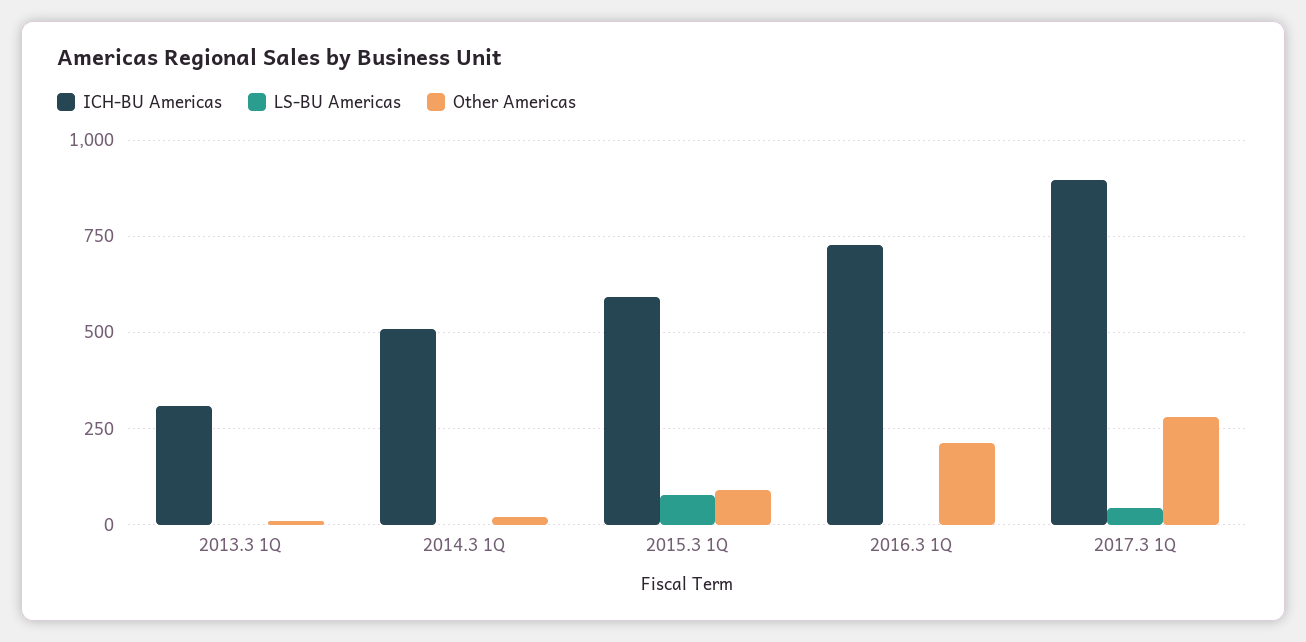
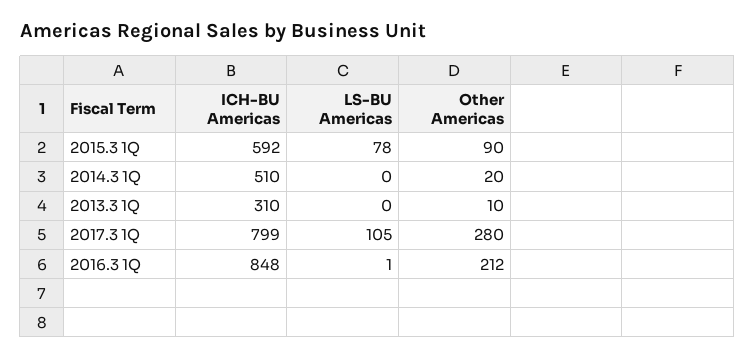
  {
    "ICH-BU Americas": {
      "2013.3 1Q": 310,
      "2014.3 1Q": 510,
      "2015.3 1Q": 592,
-     "2016.3 1Q": 725,
+     "2016.3 1Q": 848,
-     "2017.3 1Q": 900
+     "2017.3 1Q": 799
    },
    "LS-BU Americas": {
      "2013.3 1Q": 0,
      "2014.3 1Q": 0,
      "2015.3 1Q": 78,
      "2016.3 1Q": 1,
-     "2017.3 1Q": 50
+     "2017.3 1Q": 105
    },
    "Other Americas": {
      "2013.3 1Q": 10,
      "2014.3 1Q": 20,
      "2015.3 1Q": 90,
      "2016.3 1Q": 212,
      "2017.3 1Q": 280
    }
  }

